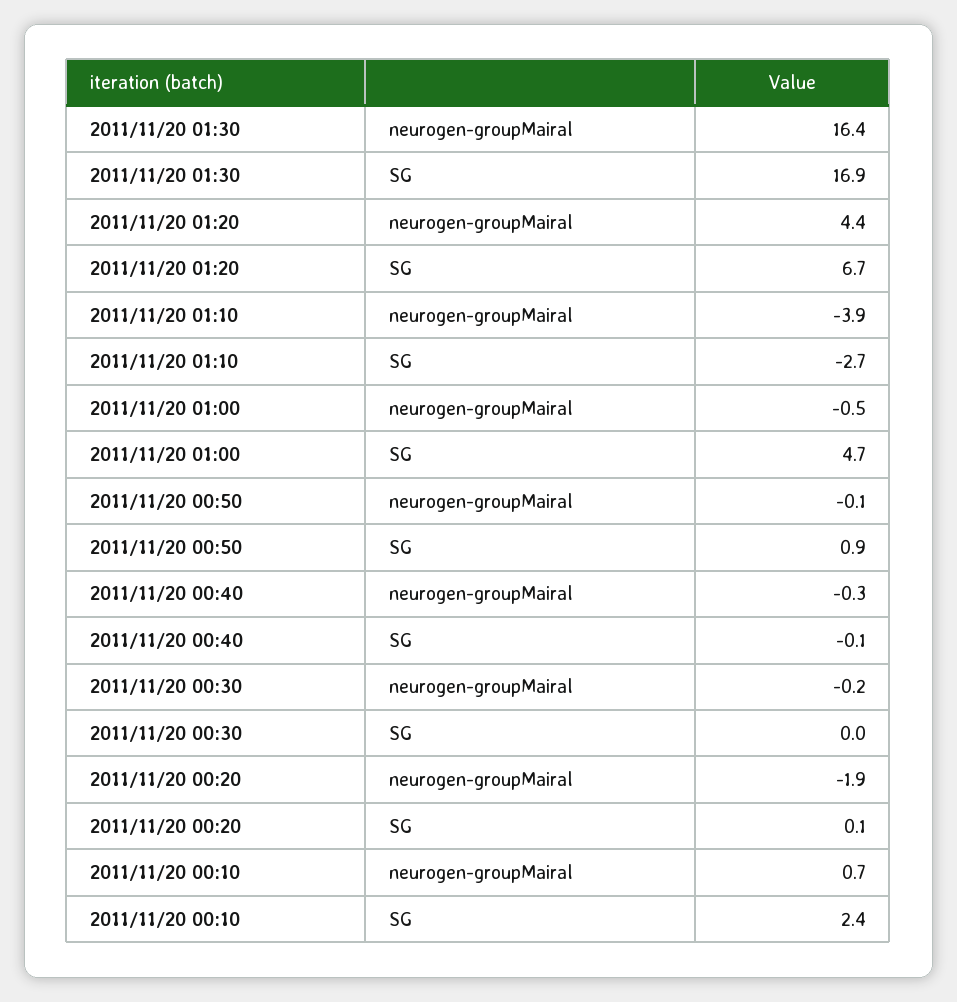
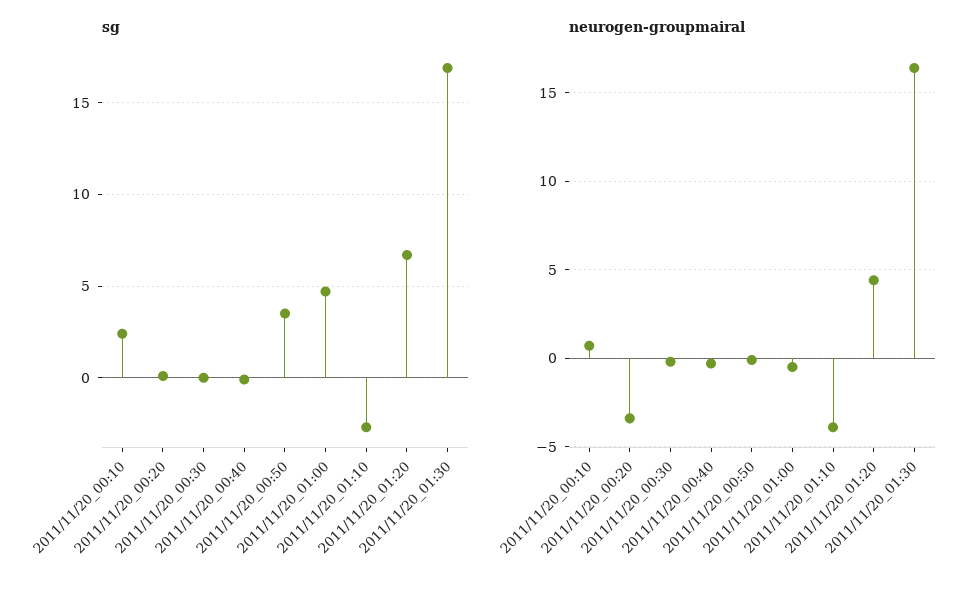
  {
    "neurogen-groupMairal": {
      "2011/11/20 01:30": 16.4,
      "2011/11/20 01:20": 4.4,
      "2011/11/20 01:10": -3.9,
      "2011/11/20 01:00": -0.5,
      "2011/11/20 00:50": -0.1,
      "2011/11/20 00:40": -0.3,
      "2011/11/20 00:30": -0.2,
-     "2011/11/20 00:20": -1.9,
+     "2011/11/20 00:20": -3.5,
      "2011/11/20 00:10": 0.7
    },
    "SG": {
      "2011/11/20 01:30": 16.9,
      "2011/11/20 01:20": 6.7,
      "2011/11/20 01:10": -2.7,
      "2011/11/20 01:00": 4.7,
-     "2011/11/20 00:50": 0.9,
+     "2011/11/20 00:50": 3.5,
      "2011/11/20 00:40": -0.1,
      "2011/11/20 00:30": 0,
      "2011/11/20 00:20": 0.1,
      "2011/11/20 00:10": 2.4
    }
  }

